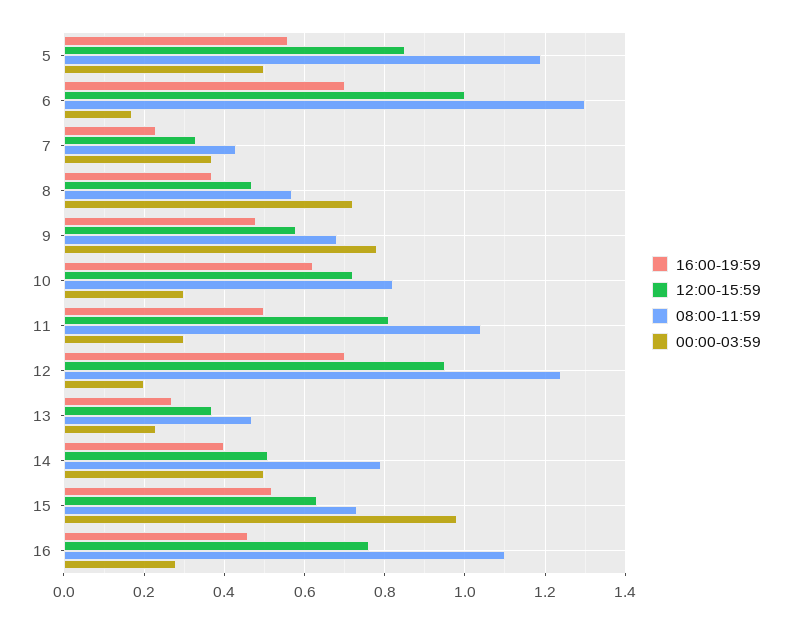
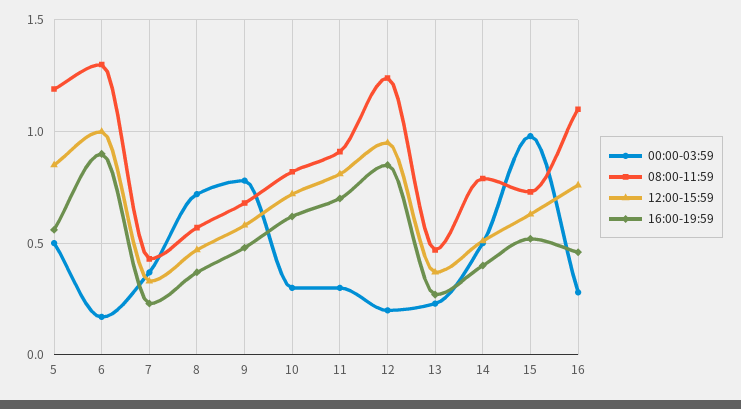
  {
    "16:00-19:59": {
      "5": 0.55,
-     "6": 0.7,
+     "6": 0.9,
      "7": 0.25,
      "8": 0.35,
      "9": 0.5,
      "10": 0.6,
-     "11": 0.5,
+     "11": 0.7,
-     "12": 0.7,
+     "12": 0.85,
      "13": 0.25,
      "14": 0.4,
      "15": 0.5,
      "16": 0.45
    },
    "12:00-15:59": {
      "5": 0.85,
      "6": 1,
      "7": 0.35,
      "8": 0.45,
      "9": 0.6,
      "10": 0.7,
      "11": 0.8,
      "12": 0.95,
      "13": 0.35,
      "14": 0.5,
      "15": 0.65,
      "16": 0.75
    },
    "08:00-11:59": {
      "5": 1.2,
      "6": 1.3,
      "7": 0.45,
      "8": 0.55,
      "9": 0.7,
      "10": 0.8,
-     "11": 1.05,
+     "11": 0.9,
      "12": 1.25,
      "13": 0.45,
      "14": 0.8,
      "15": 0.75,
      "16": 1.1
    },
    "00:00-03:59": {
      "5": 0.5,
      "6": 0.15,
      "7": 0.35,
      "8": 0.7,
      "9": 0.8,
      "10": 0.3,
      "11": 0.3,
      "12": 0.2,
      "13": 0.25,
      "14": 0.5,
      "15": 1,
      "16": 0.3
    }
  }

